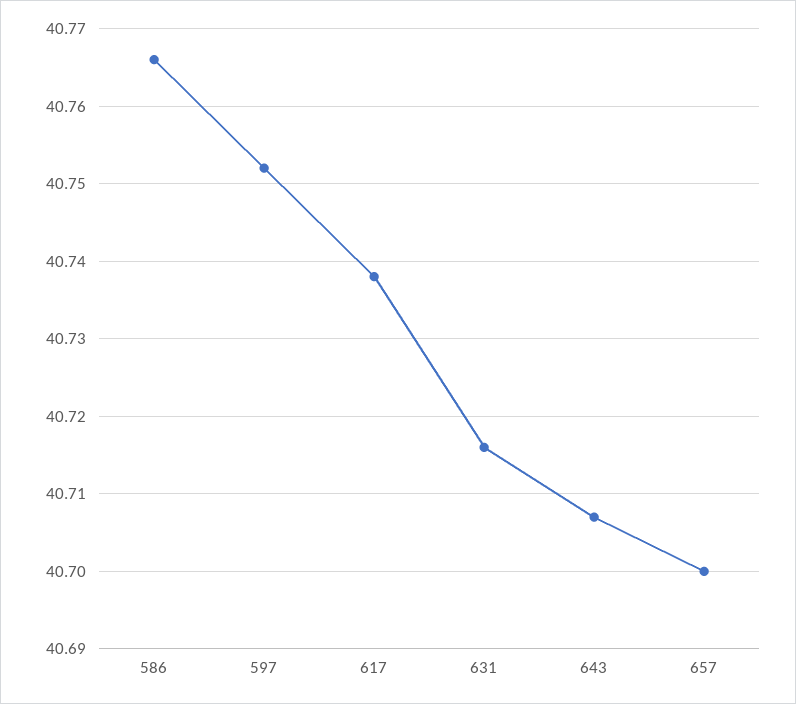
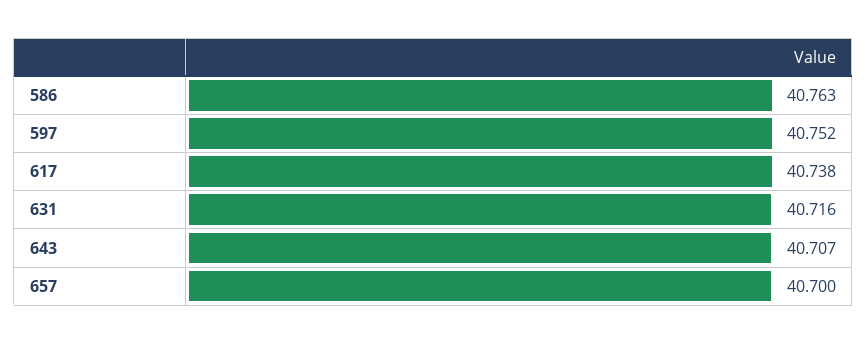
  {
-   "586": 40.766,
+   "586": 40.763,
    "597": 40.752,
    "617": 40.738,
    "631": 40.716,
    "643": 40.707,
    "657": 40.7
  }

